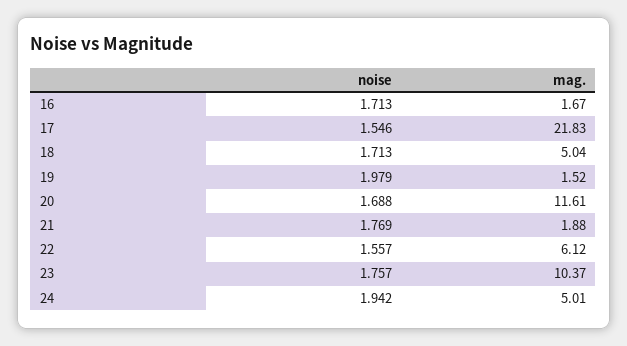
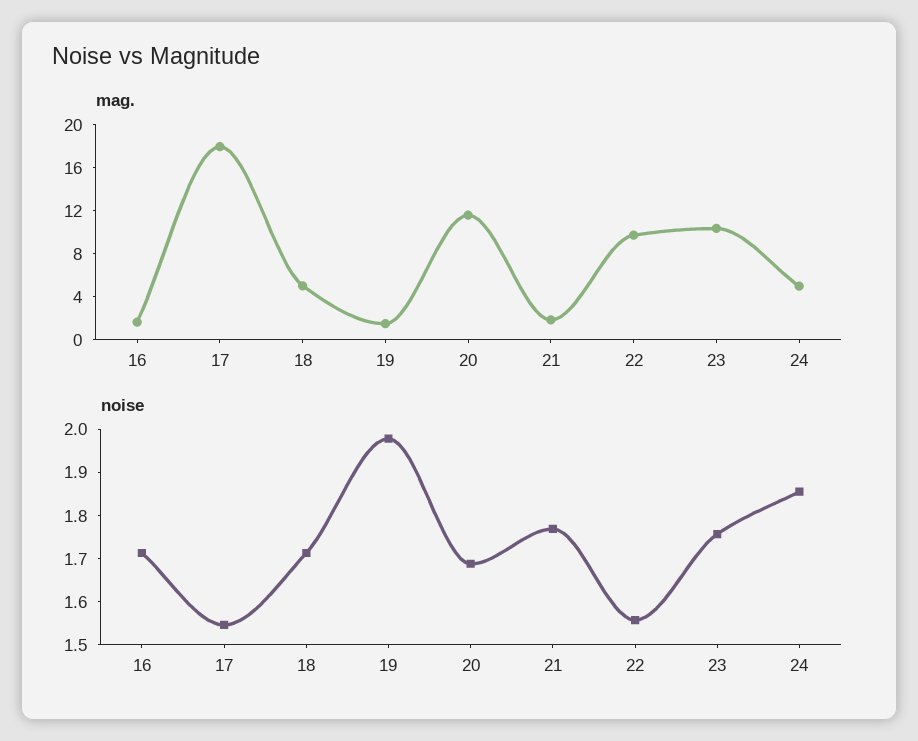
  {
    "noise": {
      "16": 1.713,
      "17": 1.546,
      "18": 1.713,
      "19": 1.979,
      "20": 1.688,
      "21": 1.769,
      "22": 1.557,
      "23": 1.757,
-     "24": 1.942
+     "24": 1.86
    },
    "mag.": {
      "16": 1.67,
-     "17": 21.83,
+     "17": 18,
      "18": 5.04,
      "19": 1.52,
      "20": 11.61,
      "21": 1.88,
-     "22": 6.12,
+     "22": 10,
      "23": 10.37,
      "24": 5.01
    }
  }

